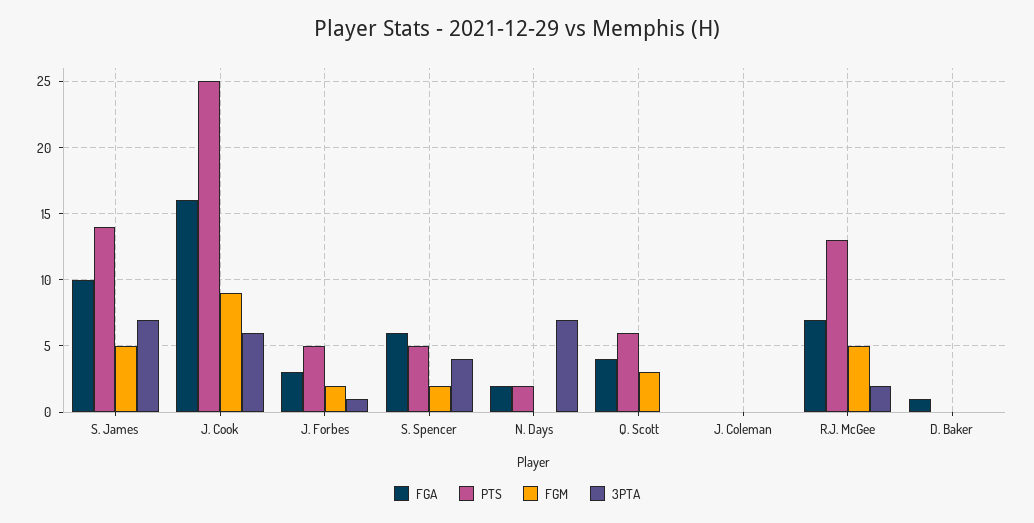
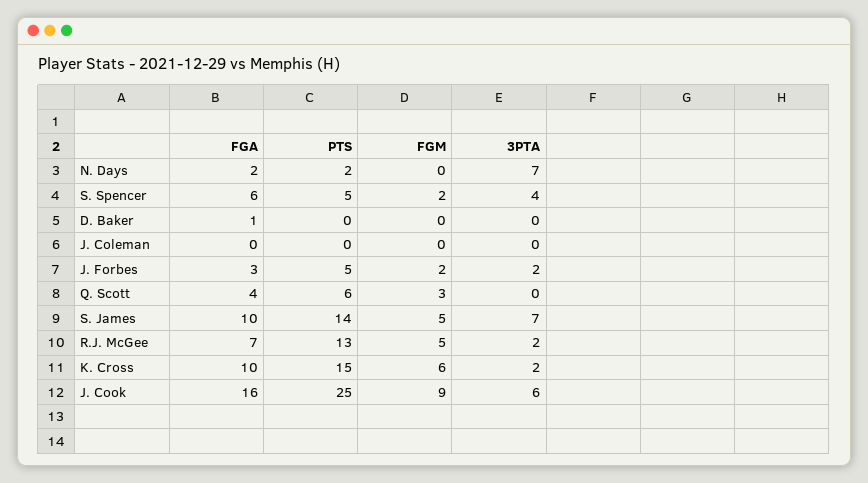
  {
    "FGA": {
      "S. James": 10,
      "J. Cook": 16,
      "J. Forbes": 3,
      "S. Spencer": 6,
      "N. Days": 2,
      "Q. Scott": 4,
      "J. Coleman": 0,
      "R.J. McGee": 7,
-     "D. Baker": 1
+     "D. Baker": 1,
+     "K. Cross": 10
    },
    "PTS": {
      "S. James": 14,
      "J. Cook": 25,
      "J. Forbes": 5,
      "S. Spencer": 5,
      "N. Days": 2,
      "Q. Scott": 6,
      "J. Coleman": 0,
      "R.J. McGee": 13,
-     "D. Baker": 0
+     "D. Baker": 0,
+     "K. Cross": 15
    },
    "FGM": {
      "S. James": 5,
      "J. Cook": 9,
      "J. Forbes": 2,
      "S. Spencer": 2,
      "N. Days": 0,
      "Q. Scott": 3,
      "J. Coleman": 0,
      "R.J. McGee": 5,
-     "D. Baker": 0
+     "D. Baker": 0,
+     "K. Cross": 6
    },
    "3PTA": {
      "S. James": 7,
      "J. Cook": 6,
-     "J. Forbes": 1,
+     "J. Forbes": 2,
      "S. Spencer": 4,
      "N. Days": 7,
      "Q. Scott": 0,
      "J. Coleman": 0,
      "R.J. McGee": 2,
-     "D. Baker": 0
+     "D. Baker": 0,
+     "K. Cross": 2
    }
  }

